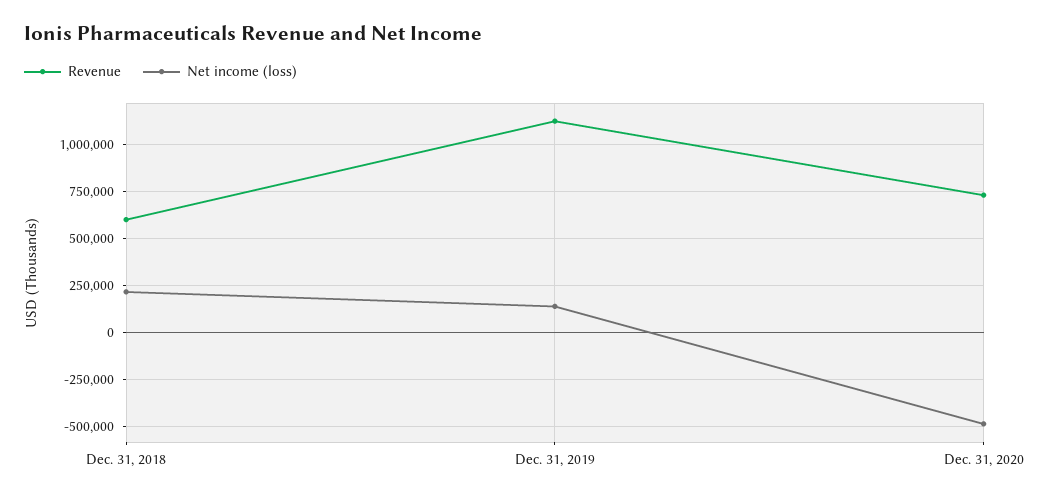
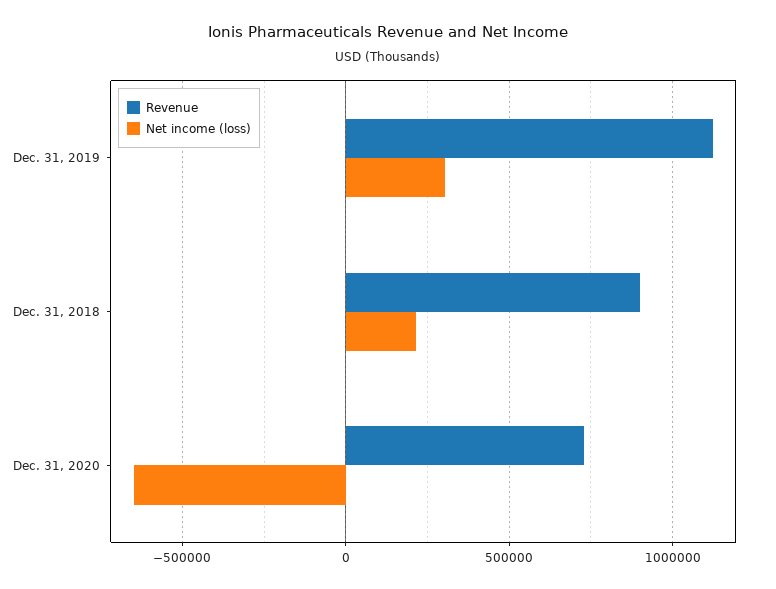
  {
    "Revenue": {
-     "Dec. 31, 2018": 600000,
+     "Dec. 31, 2018": 900000,
      "Dec. 31, 2019": 1100000,
      "Dec. 31, 2020": 750000
    },
    "Net income (loss)": {
      "Dec. 31, 2018": 200000,
-     "Dec. 31, 2019": 150000,
+     "Dec. 31, 2019": 300000,
-     "Dec. 31, 2020": -500000
+     "Dec. 31, 2020": -650000
    }
  }

